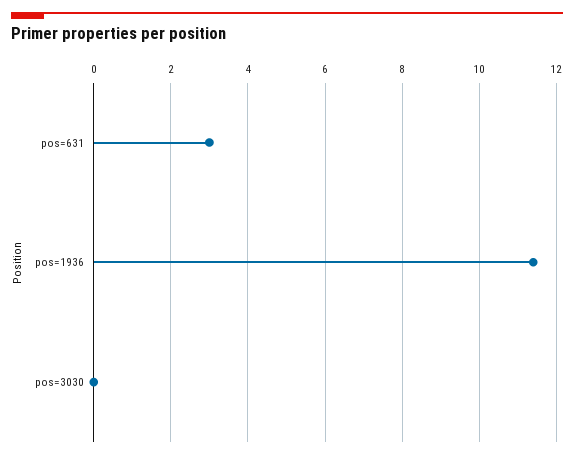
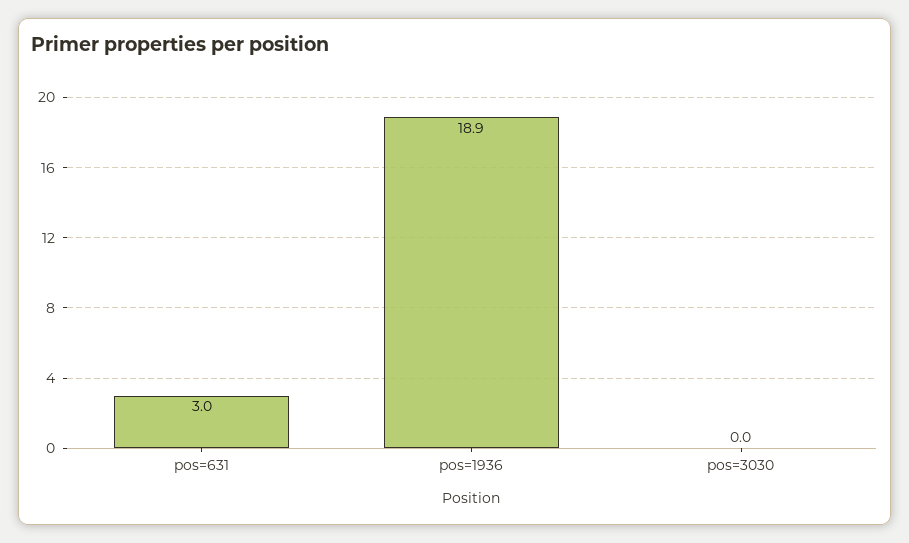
  {
    "pos=631": 3,
-   "pos=1936": 11.5,
+   "pos=1936": 18.9,
    "pos=3030": 0
  }

